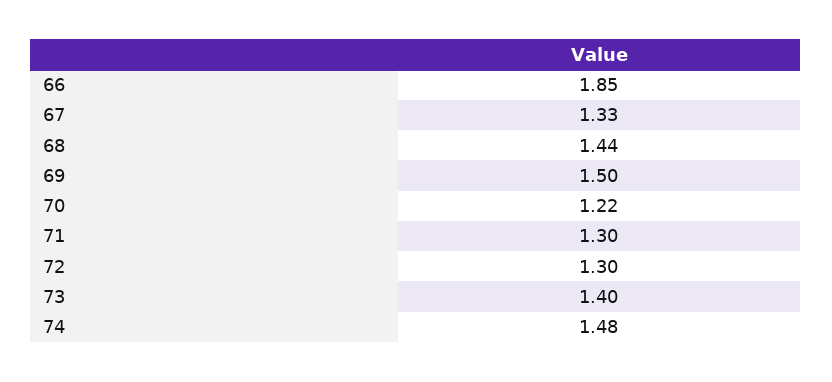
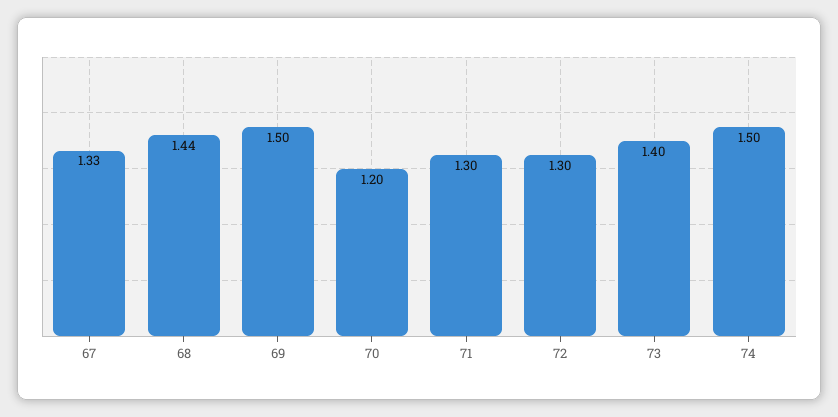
  {
-   "66": 1.85,
    "67": 1.33,
    "68": 1.44,
    "69": 1.5,
-   "70": 1.22,
+   "70": 1.2,
    "71": 1.3,
    "72": 1.3,
    "73": 1.4,
-   "74": 1.48
+   "74": 1.5
  }

